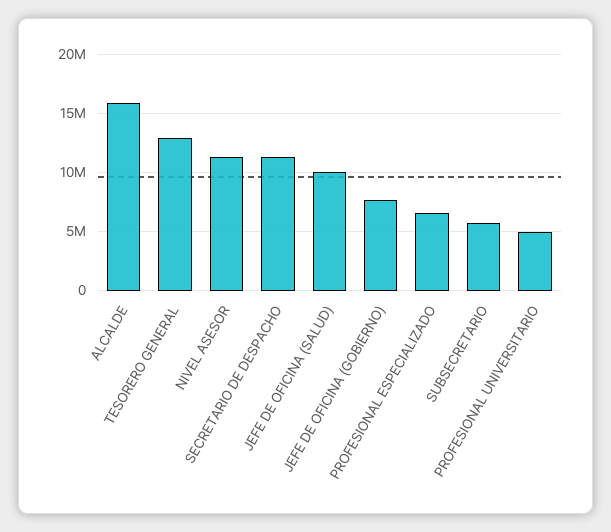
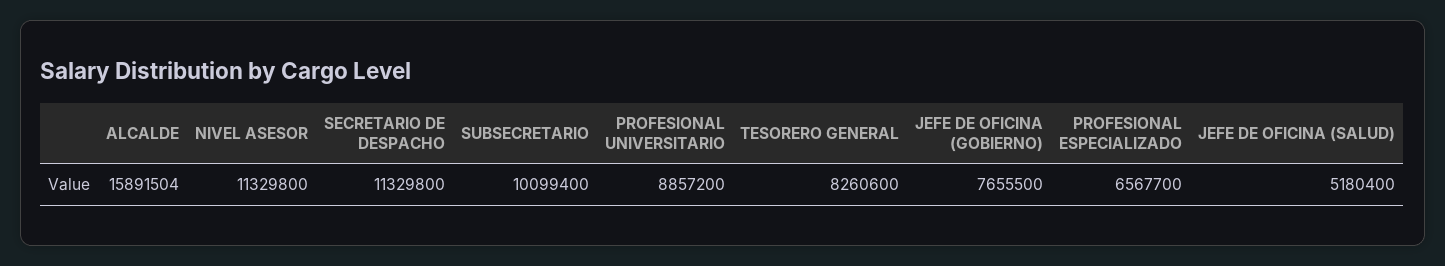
  {
    "ALCALDE": 15891504,
-   "TESORERO GENERAL": 13000000,
+   "TESORERO GENERAL": 8260600,
    "NIVEL ASESOR": 11329800,
    "SECRETARIO DE DESPACHO": 11329800,
-   "JEFE DE OFICINA (SALUD)": 10000000,
+   "JEFE DE OFICINA (SALUD)": 5180400,
    "JEFE DE OFICINA (GOBIERNO)": 7655500,
    "PROFESIONAL ESPECIALIZADO": 6567700,
-   "SUBSECRETARIO": 6000000,
+   "SUBSECRETARIO": 10099400,
-   "PROFESIONAL UNIVERSITARIO": 5000000
+   "PROFESIONAL UNIVERSITARIO": 8857200
  }

